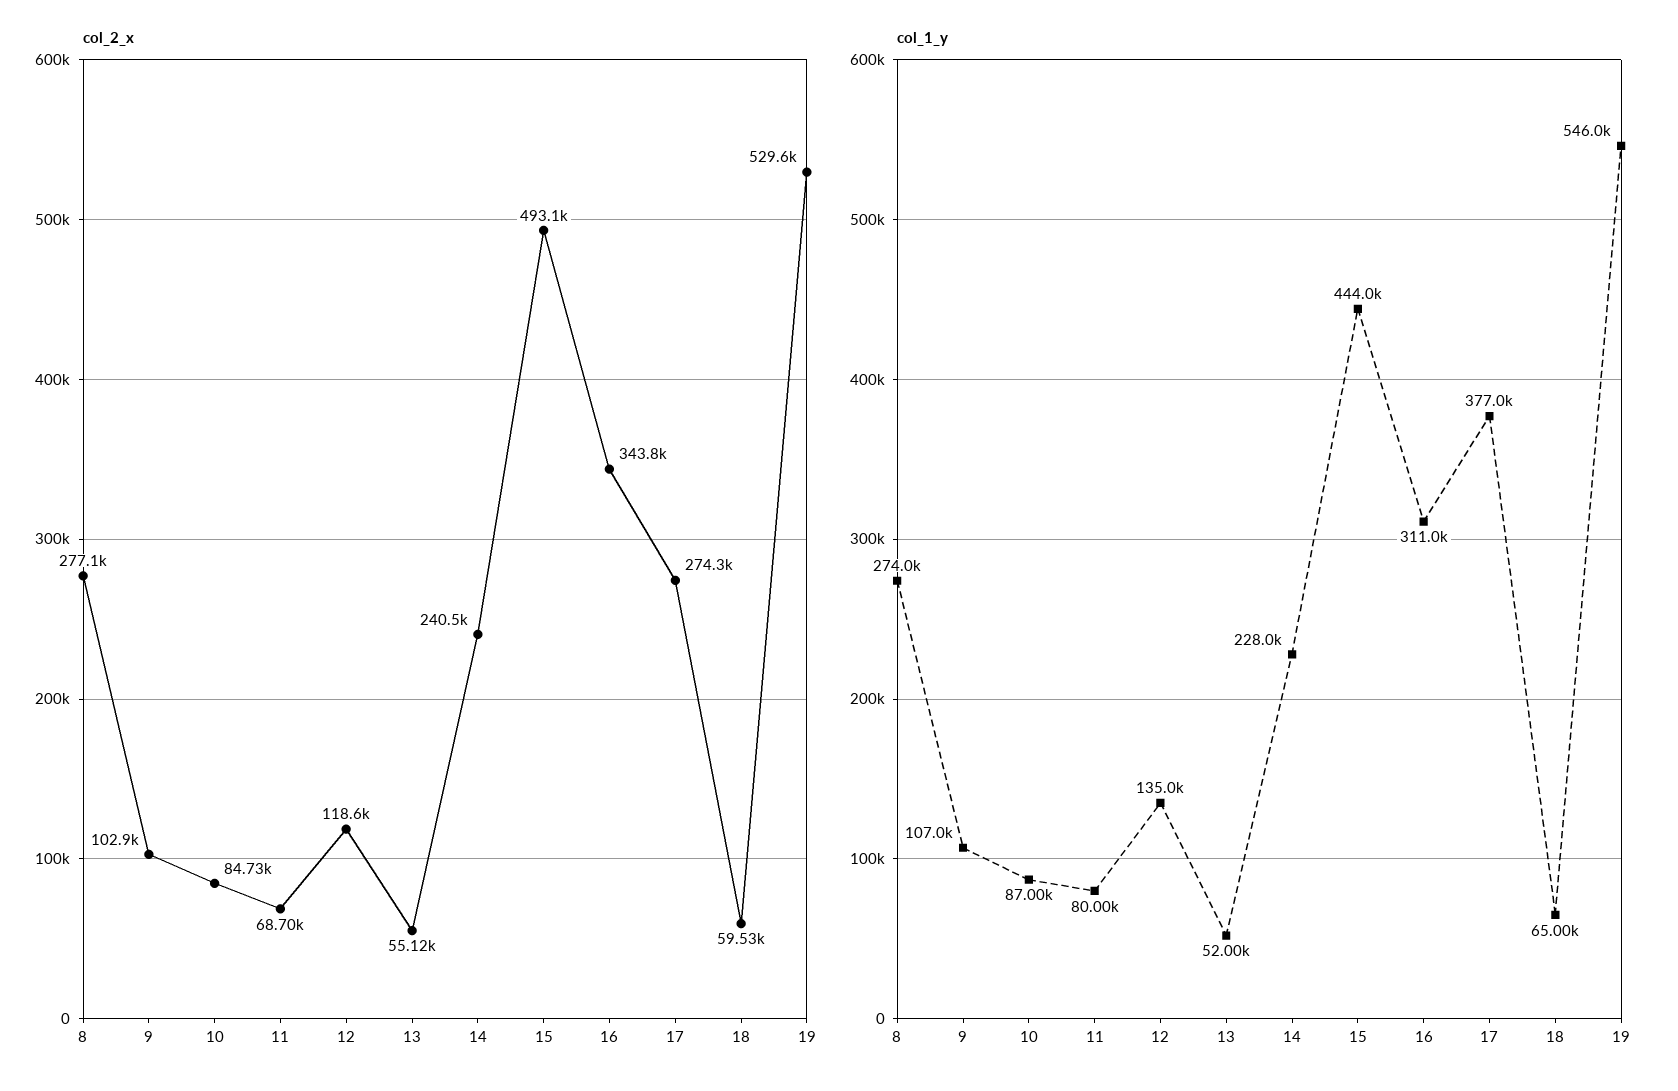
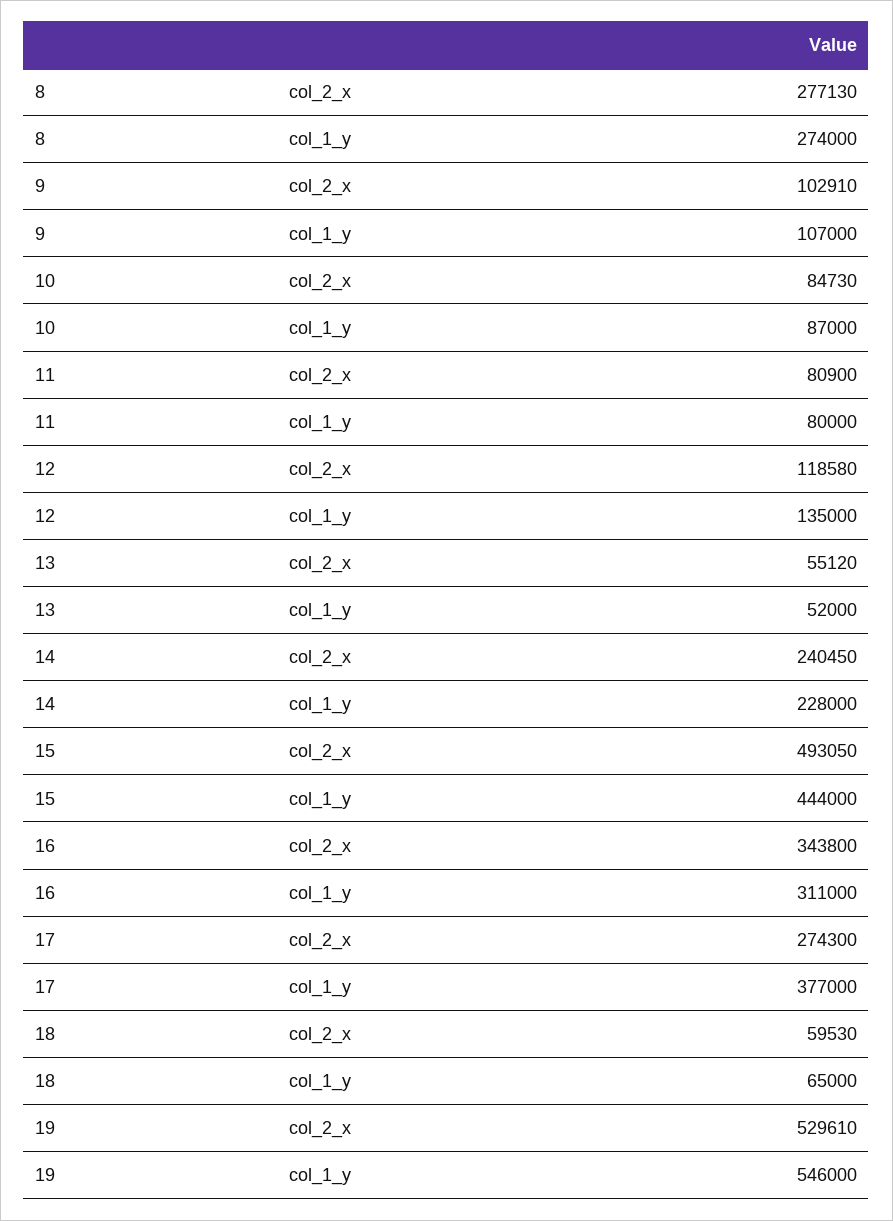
  {
    "col_2_x": {
      "8": 277130,
      "9": 102910,
      "10": 84730,
-     "11": 68700,
+     "11": 80900,
      "12": 118580,
      "13": 55120,
      "14": 240450,
      "15": 493050,
      "16": 343800,
      "17": 274300,
      "18": 59530,
      "19": 529610
    },
    "col_1_y": {
      "8": 274000,
      "9": 107000,
      "10": 87000,
      "11": 80000,
      "12": 135000,
      "13": 52000,
      "14": 228000,
      "15": 444000,
      "16": 311000,
      "17": 377000,
      "18": 65000,
      "19": 546000
    }
  }

